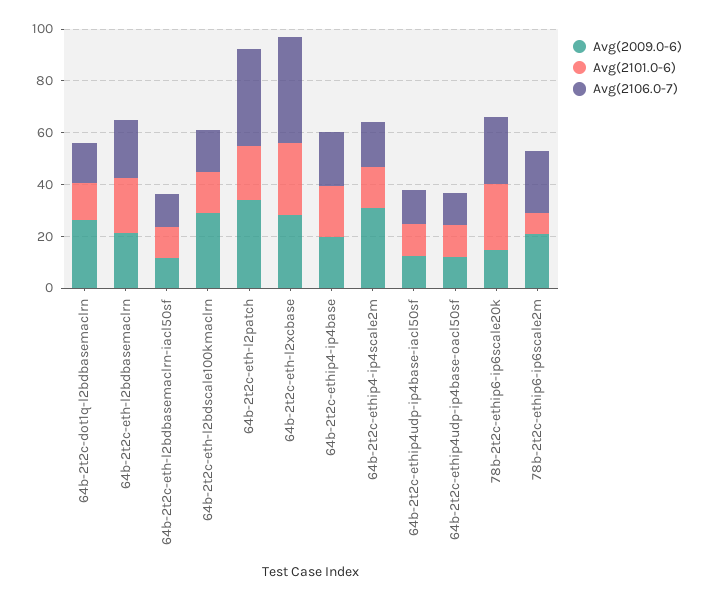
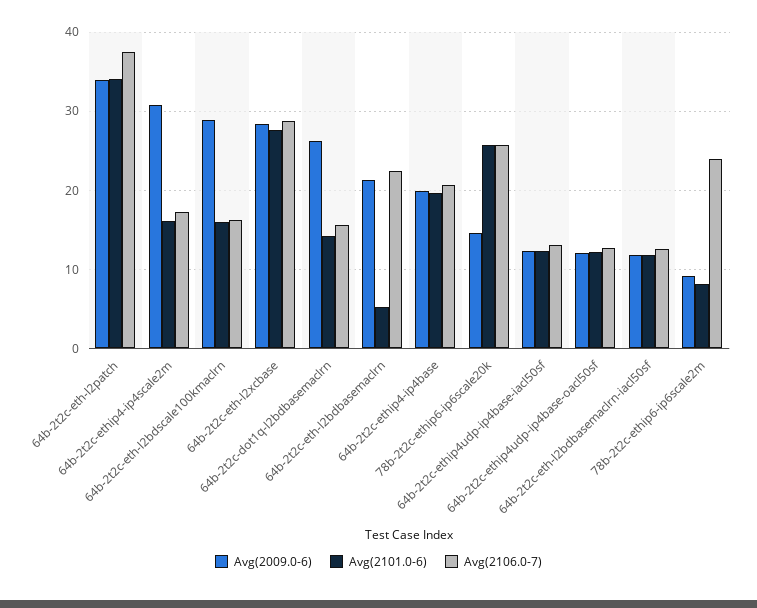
  {
    "Avg(2009.0-6)": {
      "64b-2t2c-dot1q-l2bdbasemaclrn": 26,
      "64b-2t2c-eth-l2bdbasemaclrn": 21,
      "64b-2t2c-eth-l2bdbasemaclrn-iacl50sf": 12,
      "64b-2t2c-eth-l2bdscale100kmaclrn": 29,
      "64b-2t2c-eth-l2patch": 34,
      "64b-2t2c-eth-l2xcbase": 28,
      "64b-2t2c-ethip4-ip4base": 20,
      "64b-2t2c-ethip4-ip4scale2m": 31,
      "64b-2t2c-ethip4udp-ip4base-iacl50sf": 12,
      "64b-2t2c-ethip4udp-ip4base-oacl50sf": 12,
      "78b-2t2c-ethip6-ip6scale20k": 15,
-     "78b-2t2c-ethip6-ip6scale2m": 20
+     "78b-2t2c-ethip6-ip6scale2m": 9
    },
    "Avg(2101.0-6)": {
      "64b-2t2c-dot1q-l2bdbasemaclrn": 14,
-     "64b-2t2c-eth-l2bdbasemaclrn": 20,
+     "64b-2t2c-eth-l2bdbasemaclrn": 5,
      "64b-2t2c-eth-l2bdbasemaclrn-iacl50sf": 12,
      "64b-2t2c-eth-l2bdscale100kmaclrn": 16,
-     "64b-2t2c-eth-l2patch": 20,
+     "64b-2t2c-eth-l2patch": 34,
      "64b-2t2c-eth-l2xcbase": 28,
      "64b-2t2c-ethip4-ip4base": 20,
      "64b-2t2c-ethip4-ip4scale2m": 16,
      "64b-2t2c-ethip4udp-ip4base-iacl50sf": 12,
      "64b-2t2c-ethip4udp-ip4base-oacl50sf": 12,
      "78b-2t2c-ethip6-ip6scale20k": 26,
      "78b-2t2c-ethip6-ip6scale2m": 8
    },
    "Avg(2106.0-7)": {
      "64b-2t2c-dot1q-l2bdbasemaclrn": 16,
      "64b-2t2c-eth-l2bdbasemaclrn": 22,
      "64b-2t2c-eth-l2bdbasemaclrn-iacl50sf": 13,
      "64b-2t2c-eth-l2bdscale100kmaclrn": 16,
      "64b-2t2c-eth-l2patch": 37,
-     "64b-2t2c-eth-l2xcbase": 40,
+     "64b-2t2c-eth-l2xcbase": 29,
      "64b-2t2c-ethip4-ip4base": 21,
      "64b-2t2c-ethip4-ip4scale2m": 17,
      "64b-2t2c-ethip4udp-ip4base-iacl50sf": 13,
      "64b-2t2c-ethip4udp-ip4base-oacl50sf": 13,
      "78b-2t2c-ethip6-ip6scale20k": 26,
      "78b-2t2c-ethip6-ip6scale2m": 24
    }
  }

